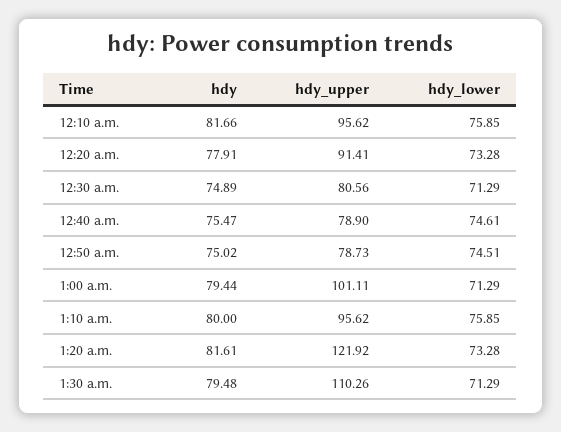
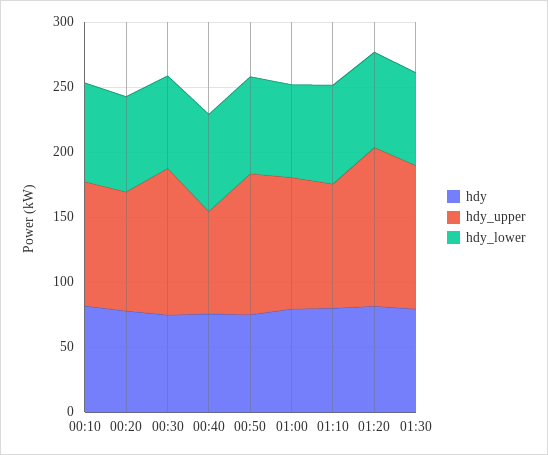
  {
    "hdy": {
      "12:10 a.m.": 81.66,
      "12:20 a.m.": 77.91,
      "12:30 a.m.": 74.89,
      "12:40 a.m.": 75.47,
      "12:50 a.m.": 75.02,
      "1:00 a.m.": 79.44,
      "1:10 a.m.": 80,
      "1:20 a.m.": 81.61,
      "1:30 a.m.": 79.48
    },
    "hdy_upper": {
      "12:10 a.m.": 95.62,
      "12:20 a.m.": 91.41,
-     "12:30 a.m.": 80.56,
+     "12:30 a.m.": 110,
      "12:40 a.m.": 78.9,
-     "12:50 a.m.": 78.73,
+     "12:50 a.m.": 110,
      "1:00 a.m.": 101.11,
      "1:10 a.m.": 95.62,
      "1:20 a.m.": 121.92,
      "1:30 a.m.": 110.26
    },
    "hdy_lower": {
      "12:10 a.m.": 75.85,
      "12:20 a.m.": 73.28,
      "12:30 a.m.": 71.29,
      "12:40 a.m.": 74.61,
      "12:50 a.m.": 74.51,
      "1:00 a.m.": 71.29,
      "1:10 a.m.": 75.85,
      "1:20 a.m.": 73.28,
      "1:30 a.m.": 71.29
    }
  }

